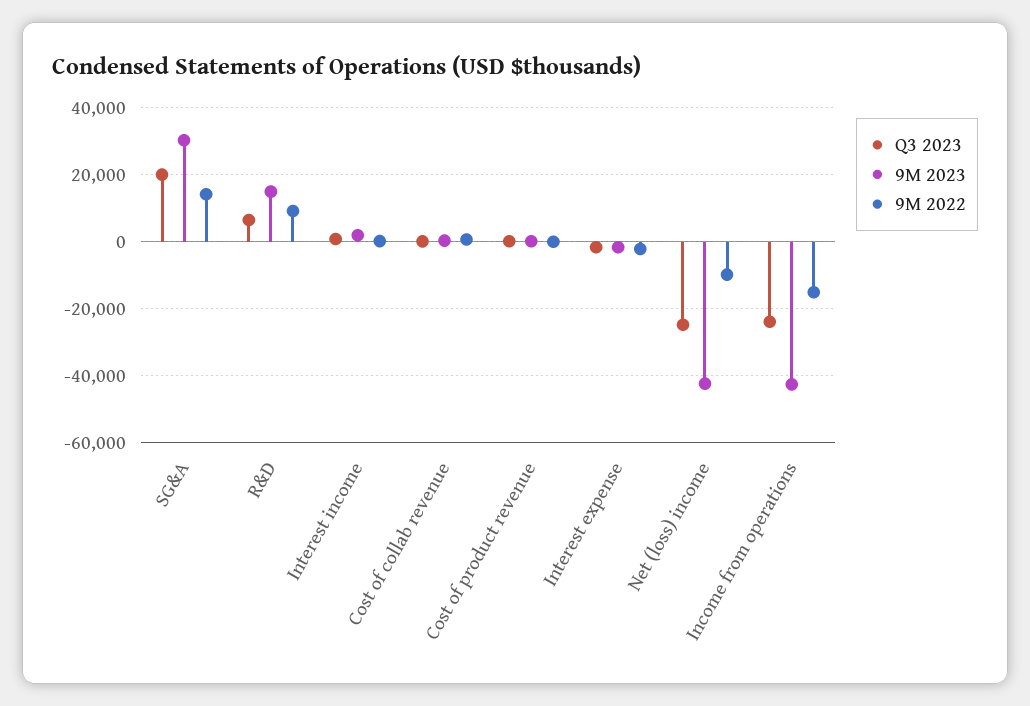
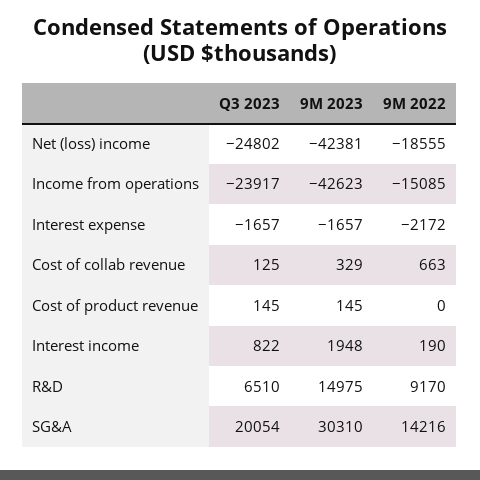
  {
    "Q3 2023": {
      "SG&A": 20054,
      "R&D": 6510,
      "Interest income": 822,
      "Cost of collab revenue": 125,
      "Cost of product revenue": 145,
      "Interest expense": -1657,
      "Net (loss) income": -24802,
      "Income from operations": -23917
    },
    "9M 2023": {
      "SG&A": 30310,
      "R&D": 14975,
      "Interest income": 1948,
      "Cost of collab revenue": 329,
      "Cost of product revenue": 145,
      "Interest expense": -1657,
      "Net (loss) income": -42381,
      "Income from operations": -42623
    },
    "9M 2022": {
      "SG&A": 14216,
      "R&D": 9170,
      "Interest income": 190,
      "Cost of collab revenue": 663,
      "Cost of product revenue": 0,
      "Interest expense": -2172,
-     "Net (loss) income": -10000,
+     "Net (loss) income": -18555,
      "Income from operations": -15085
    }
  }

